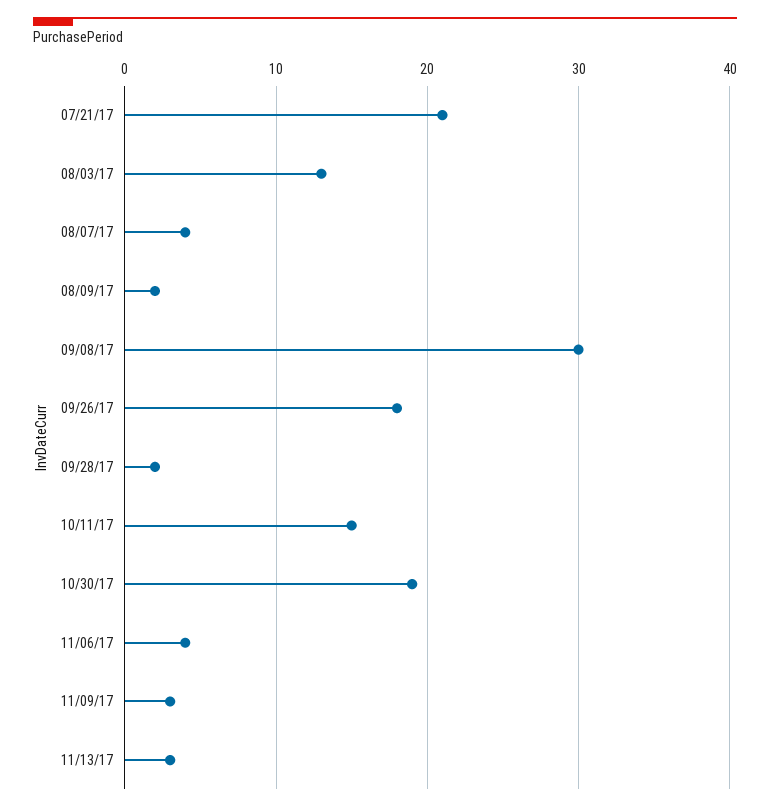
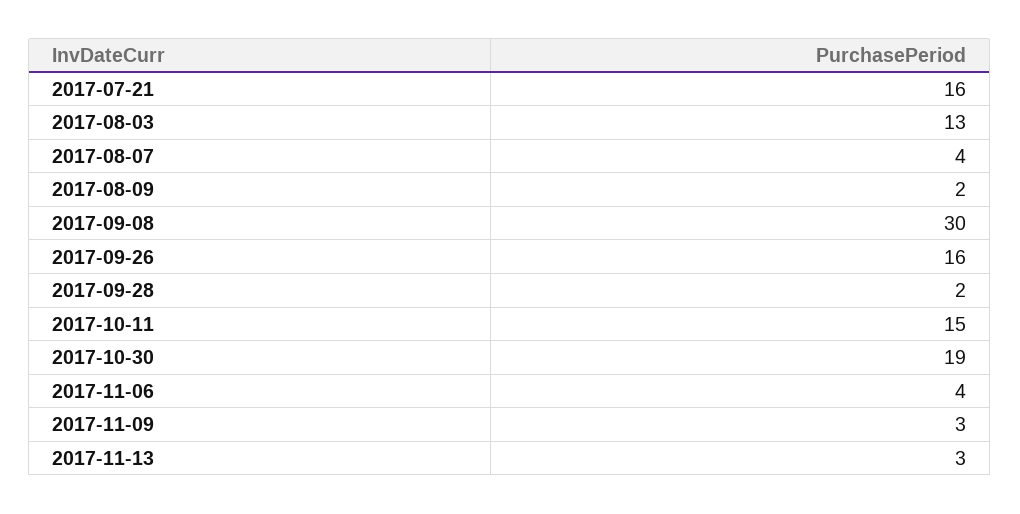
  {
-   "07/21/17": 21,
+   "07/21/17": 16,
    "08/03/17": 13,
    "08/07/17": 4,
    "08/09/17": 2,
    "09/08/17": 30,
-   "09/26/17": 18,
+   "09/26/17": 16,
    "09/28/17": 2,
    "10/11/17": 15,
    "10/30/17": 19,
    "11/06/17": 4,
    "11/09/17": 3,
    "11/13/17": 3
  }

